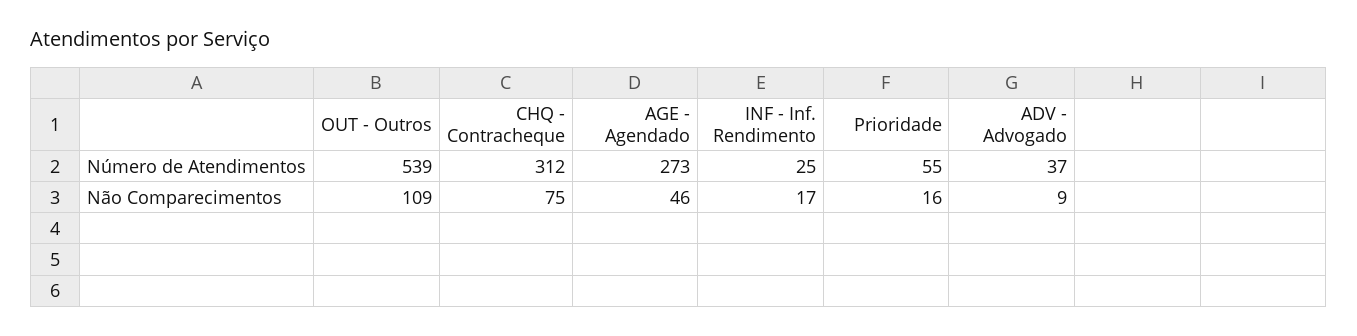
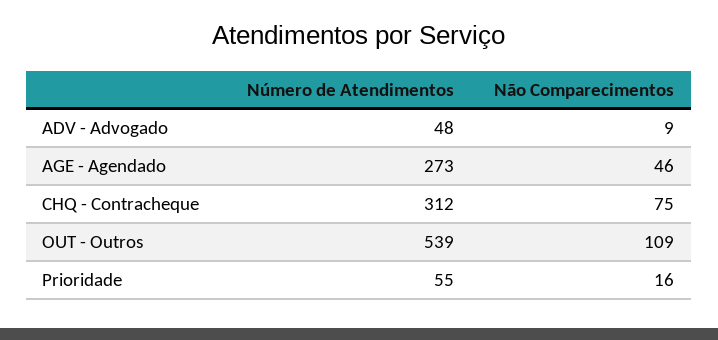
  {
    "OUT - Outros": {
      "Número de Atendimentos": 539,
      "Não Comparecimentos": 109
    },
    "CHQ - Contracheque": {
      "Número de Atendimentos": 312,
      "Não Comparecimentos": 75
    },
    "AGE - Agendado": {
      "Número de Atendimentos": 273,
      "Não Comparecimentos": 46
    },
-   "INF - Inf. Rendimento": {
-     "Número de Atendimentos": 25,
-     "Não Comparecimentos": 17
-   },
    "Prioridade": {
      "Número de Atendimentos": 55,
      "Não Comparecimentos": 16
    },
    "ADV - Advogado": {
-     "Número de Atendimentos": 37,
+     "Número de Atendimentos": 48,
      "Não Comparecimentos": 9
    }
  }

